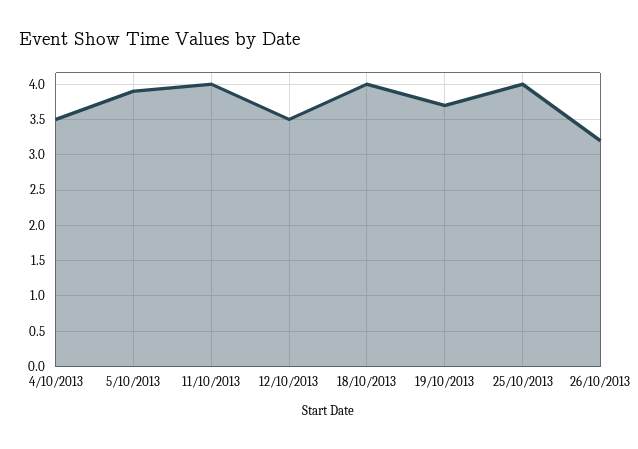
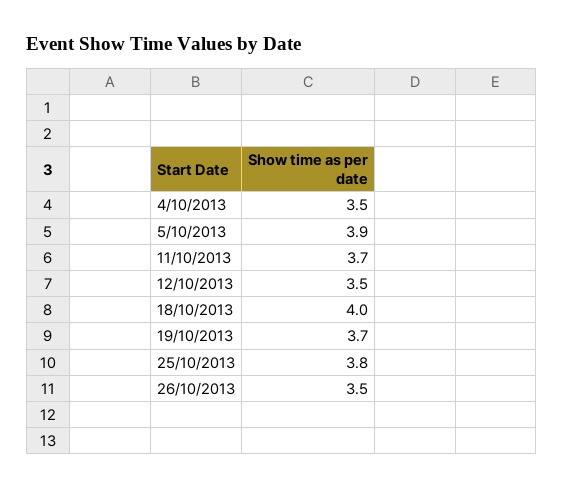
  {
    "4/10/2013": 3.5,
    "5/10/2013": 3.9,
-   "11/10/2013": 4,
+   "11/10/2013": 3.7,
    "12/10/2013": 3.5,
    "18/10/2013": 4,
    "19/10/2013": 3.7,
-   "25/10/2013": 4,
+   "25/10/2013": 3.8,
-   "26/10/2013": 3.2
+   "26/10/2013": 3.5
  }

